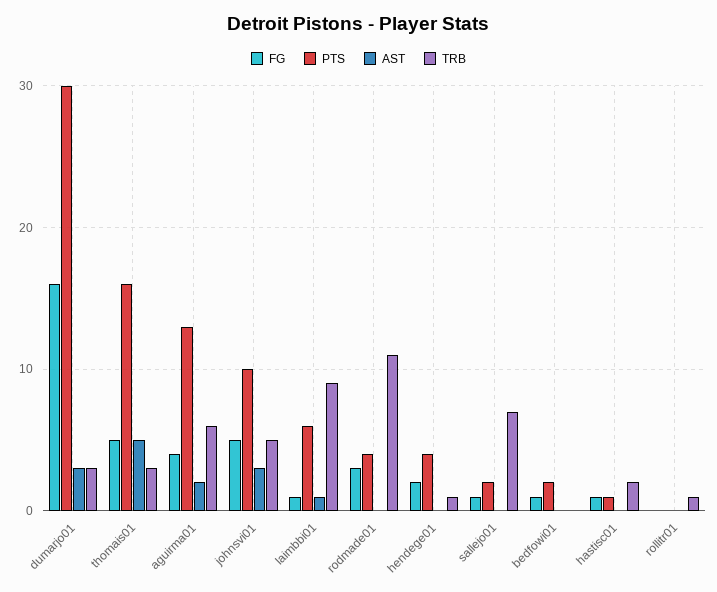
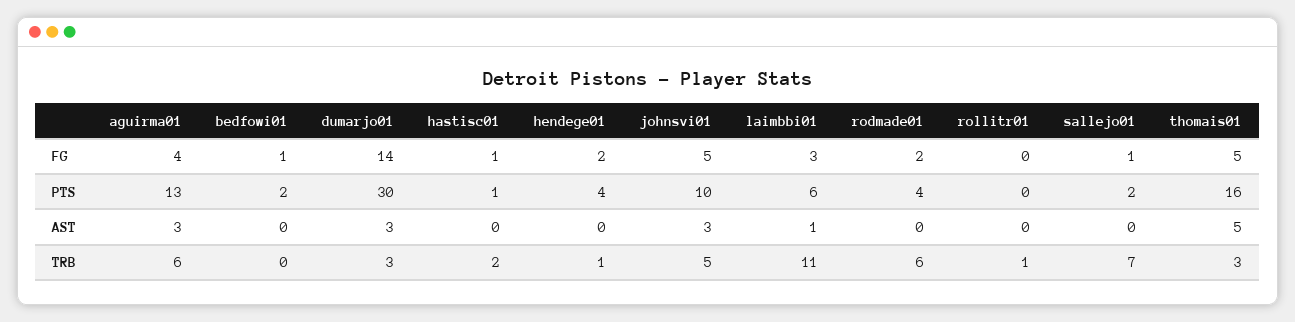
  {
    "FG": {
-     "dumarjo01": 16,
+     "dumarjo01": 14,
      "thomais01": 5,
      "aguirma01": 4,
      "johnsvi01": 5,
-     "laimbbi01": 1,
+     "laimbbi01": 3,
-     "rodmade01": 3,
+     "rodmade01": 2,
      "hendege01": 2,
      "sallejo01": 1,
      "bedfowi01": 1,
      "hastisc01": 1,
      "rollitr01": 0
    },
    "PTS": {
      "dumarjo01": 30,
      "thomais01": 16,
      "aguirma01": 13,
      "johnsvi01": 10,
      "laimbbi01": 6,
      "rodmade01": 4,
      "hendege01": 4,
      "sallejo01": 2,
      "bedfowi01": 2,
      "hastisc01": 1,
      "rollitr01": 0
    },
    "AST": {
      "dumarjo01": 3,
      "thomais01": 5,
-     "aguirma01": 2,
+     "aguirma01": 3,
      "johnsvi01": 3,
      "laimbbi01": 1,
      "rodmade01": 0,
      "hendege01": 0,
      "sallejo01": 0,
      "bedfowi01": 0,
      "hastisc01": 0,
      "rollitr01": 0
    },
    "TRB": {
      "dumarjo01": 3,
      "thomais01": 3,
      "aguirma01": 6,
      "johnsvi01": 5,
-     "laimbbi01": 9,
+     "laimbbi01": 11,
-     "rodmade01": 11,
+     "rodmade01": 6,
      "hendege01": 1,
      "sallejo01": 7,
      "bedfowi01": 0,
      "hastisc01": 2,
      "rollitr01": 1
    }
  }

